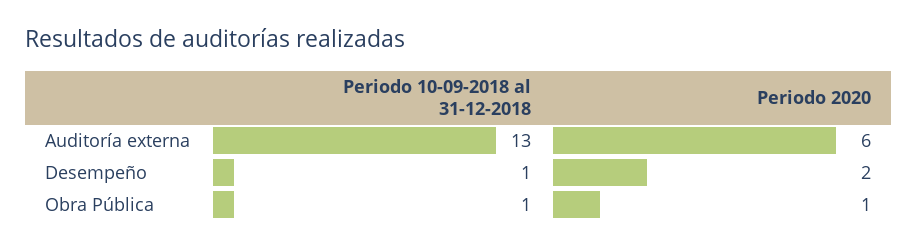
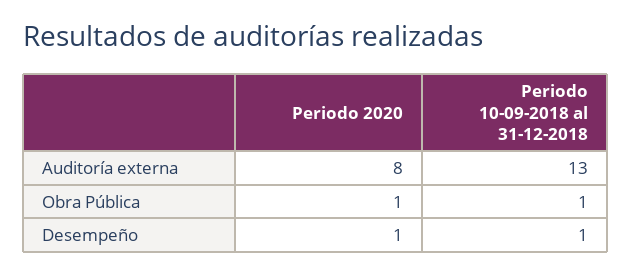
  {
    "Periodo 10-09-2018 al 31-12-2018": {
      "Auditoría externa": 13,
      "Desempeño": 1,
      "Obra Pública": 1
    },
    "Periodo 2020": {
-     "Auditoría externa": 6,
+     "Auditoría externa": 8,
-     "Desempeño": 2,
+     "Desempeño": 1,
      "Obra Pública": 1
    }
  }

